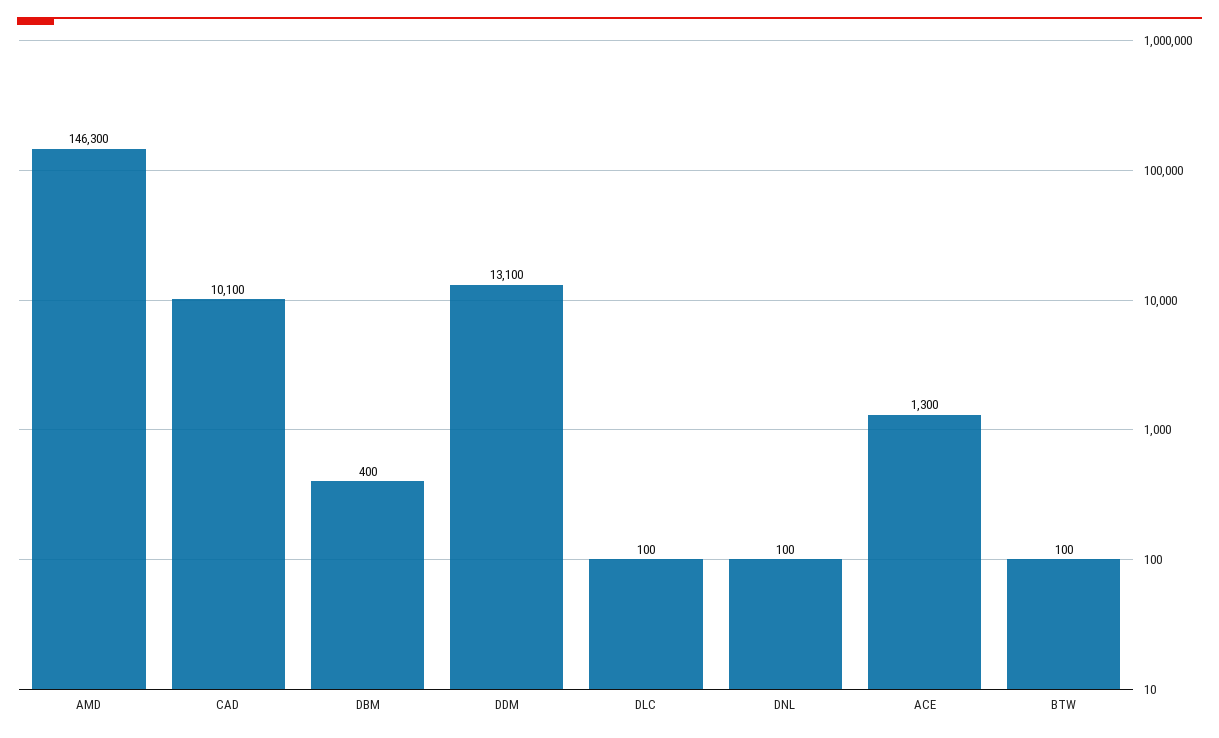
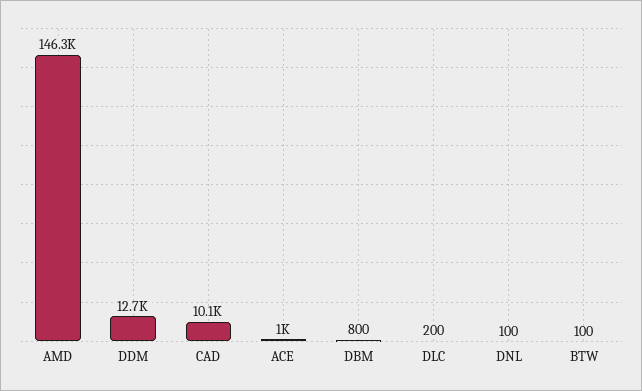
  {
    "AMD": 146300,
    "CAD": 10100,
-   "DBM": 400,
+   "DBM": 800,
-   "DDM": 13100,
+   "DDM": 12700,
-   "DLC": 100,
+   "DLC": 200,
    "DNL": 100,
-   "ACE": 1300,
+   "ACE": 1000,
    "BTW": 100
  }

